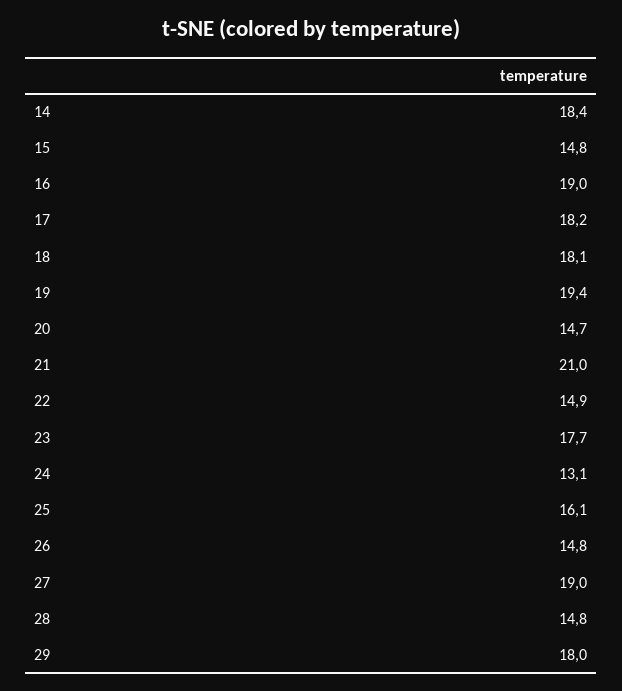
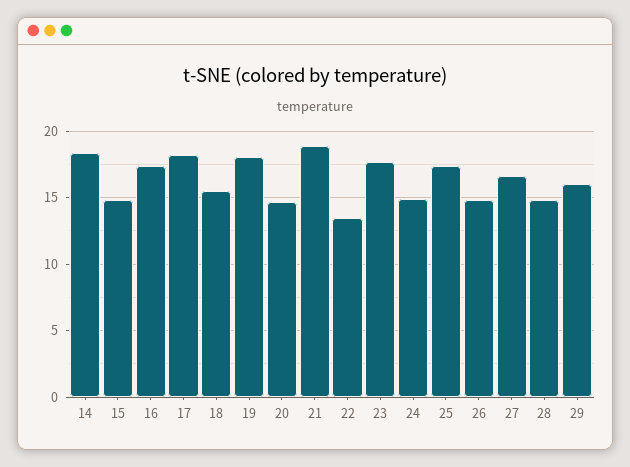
  {
    "14": 18.4,
    "15": 14.8,
-   "16": 19,
+   "16": 17.5,
    "17": 18.2,
-   "18": 18.1,
+   "18": 15.5,
-   "19": 19.4,
+   "19": 18,
    "20": 14.7,
-   "21": 21,
+   "21": 19,
-   "22": 14.9,
+   "22": 13.5,
    "23": 17.7,
-   "24": 13.1,
+   "24": 15,
-   "25": 16.1,
+   "25": 17.5,
    "26": 14.8,
-   "27": 19,
+   "27": 16.5,
    "28": 14.8,
-   "29": 18
+   "29": 16
  }

